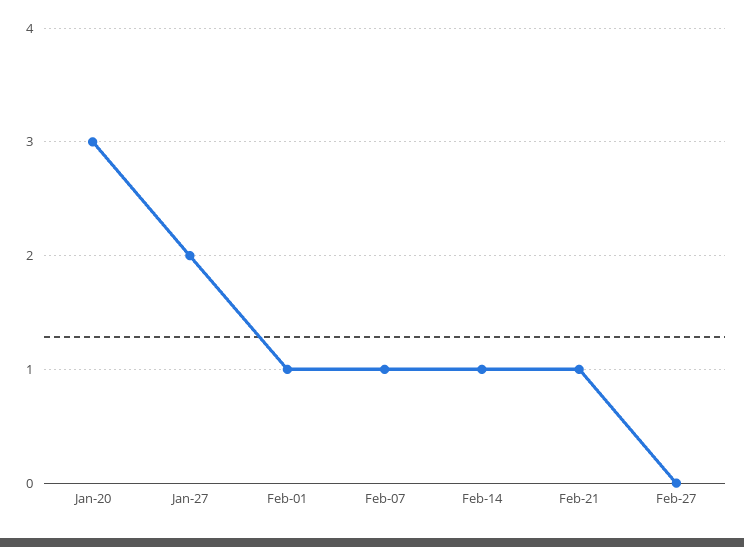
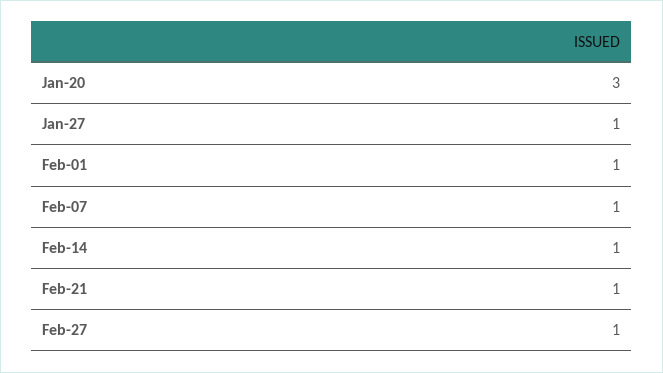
  {
    "Jan-20": 3,
-   "Jan-27": 2,
+   "Jan-27": 1,
    "Feb-01": 1,
    "Feb-07": 1,
    "Feb-14": 1,
    "Feb-21": 1,
-   "Feb-27": 0
+   "Feb-27": 1
  }

